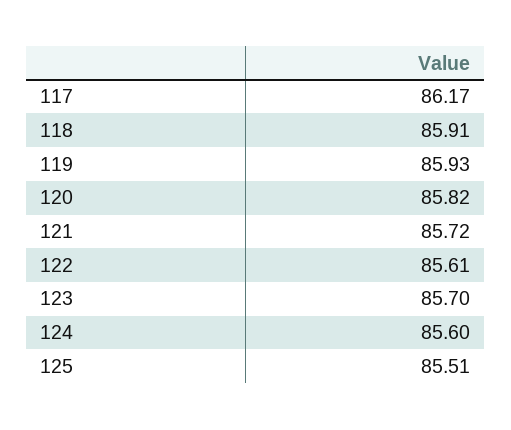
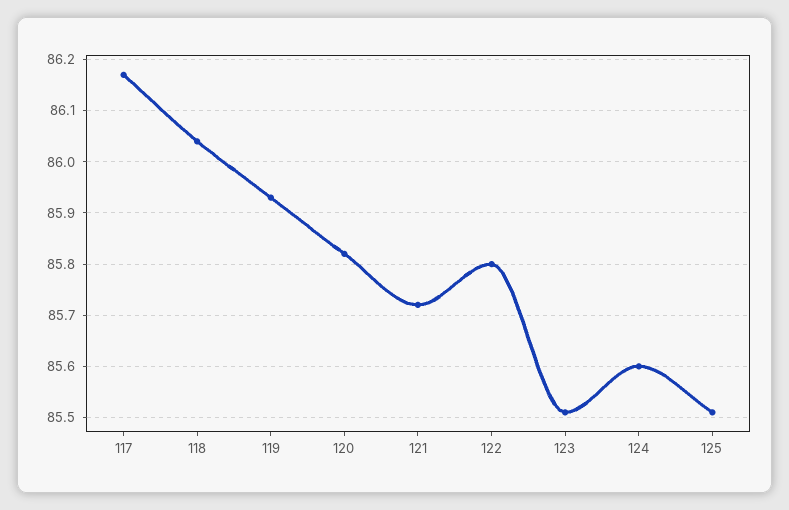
  {
    "117": 86.17,
-   "118": 85.91,
+   "118": 86.05,
    "119": 85.93,
    "120": 85.82,
    "121": 85.72,
-   "122": 85.61,
+   "122": 85.8,
-   "123": 85.7,
+   "123": 85.5,
    "124": 85.6,
    "125": 85.51
  }

